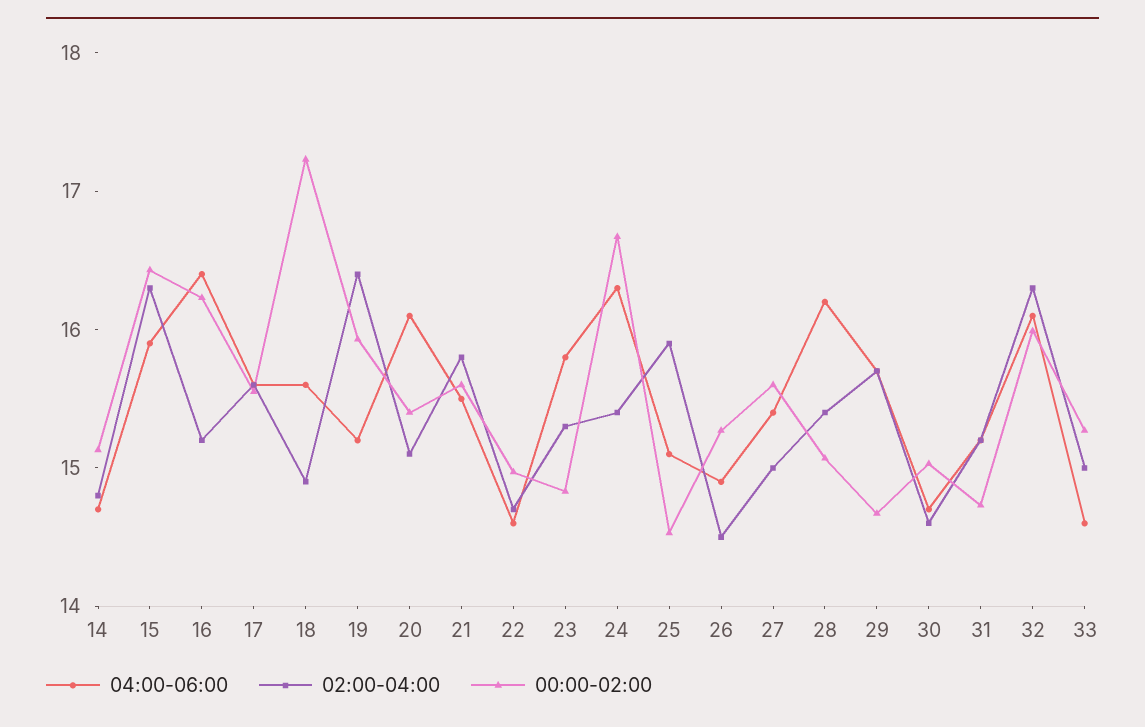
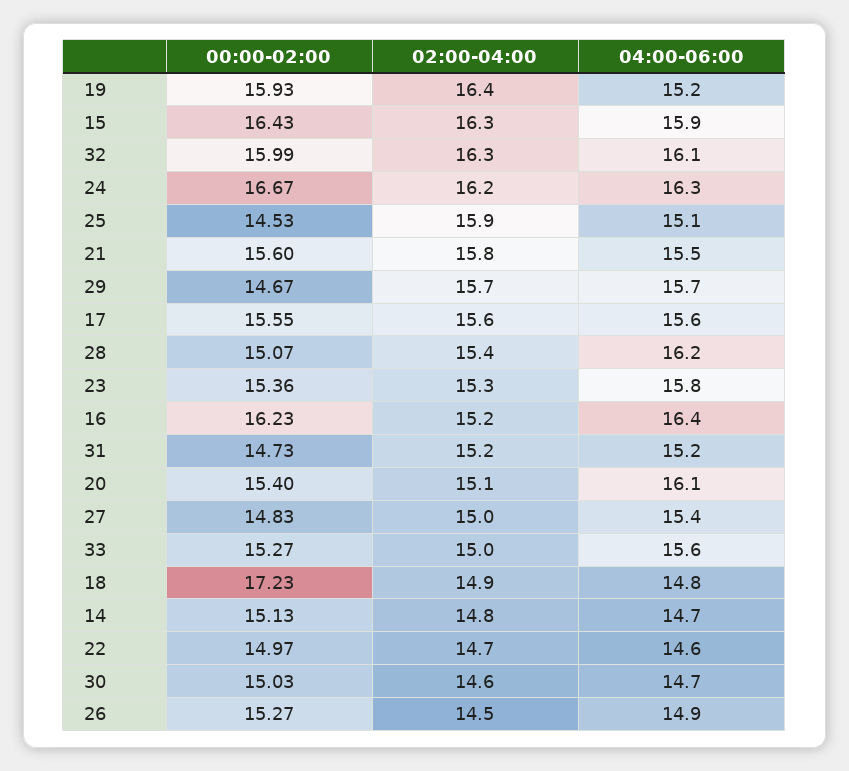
  {
    "04:00-06:00": {
      "14": 14.7,
      "15": 15.9,
      "16": 16.4,
      "17": 15.6,
-     "18": 15.6,
+     "18": 14.8,
      "19": 15.2,
      "20": 16.1,
      "21": 15.5,
      "22": 14.6,
      "23": 15.8,
      "24": 16.3,
      "25": 15.1,
      "26": 14.9,
      "27": 15.4,
      "28": 16.2,
      "29": 15.7,
      "30": 14.7,
      "31": 15.2,
      "32": 16.1,
-     "33": 14.6
+     "33": 15.6
    },
    "02:00-04:00": {
      "14": 14.8,
      "15": 16.3,
      "16": 15.2,
      "17": 15.6,
      "18": 14.9,
      "19": 16.4,
      "20": 15.1,
      "21": 15.8,
      "22": 14.7,
      "23": 15.3,
-     "24": 15.4,
+     "24": 16.2,
      "25": 15.9,
      "26": 14.5,
      "27": 15,
      "28": 15.4,
      "29": 15.7,
      "30": 14.6,
      "31": 15.2,
      "32": 16.3,
      "33": 15
    },
    "00:00-02:00": {
      "14": 15.13,
      "15": 16.43,
      "16": 16.23,
      "17": 15.55,
      "18": 17.23,
      "19": 15.93,
      "20": 15.4,
      "21": 15.6,
      "22": 14.97,
-     "23": 14.8,
+     "23": 15.36,
      "24": 16.67,
      "25": 14.53,
      "26": 15.27,
-     "27": 15.6,
+     "27": 14.83,
      "28": 15.07,
      "29": 14.67,
      "30": 15.03,
      "31": 14.73,
      "32": 15.99,
      "33": 15.27
    }
  }

